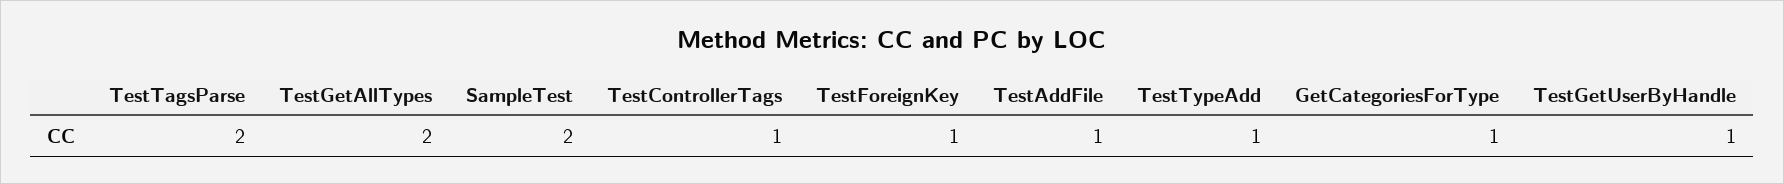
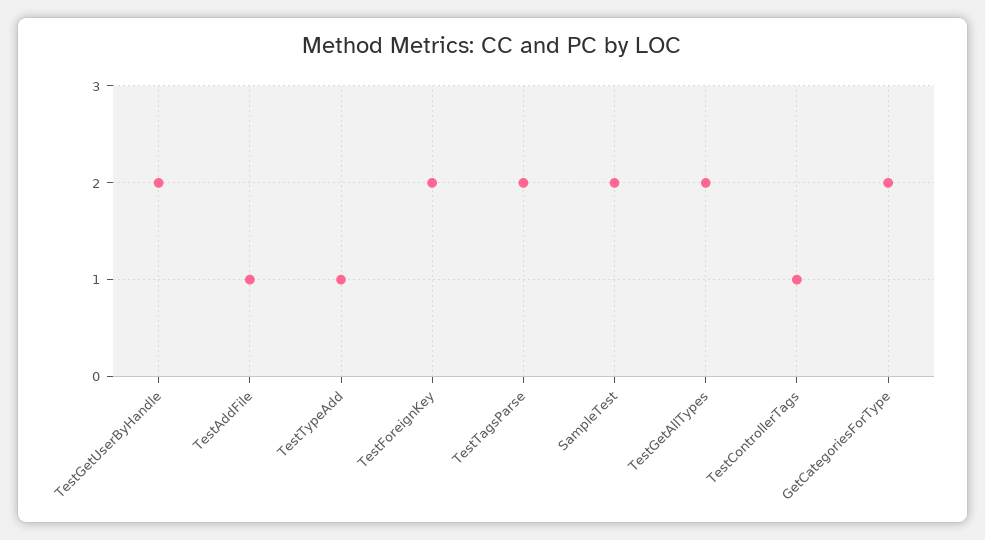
  {
    "TestTagsParse": 2,
    "TestGetAllTypes": 2,
    "SampleTest": 2,
    "TestControllerTags": 1,
-   "TestForeignKey": 1,
+   "TestForeignKey": 2,
    "TestAddFile": 1,
    "TestTypeAdd": 1,
-   "GetCategoriesForType": 1,
+   "GetCategoriesForType": 2,
-   "TestGetUserByHandle": 1
+   "TestGetUserByHandle": 2
  }

